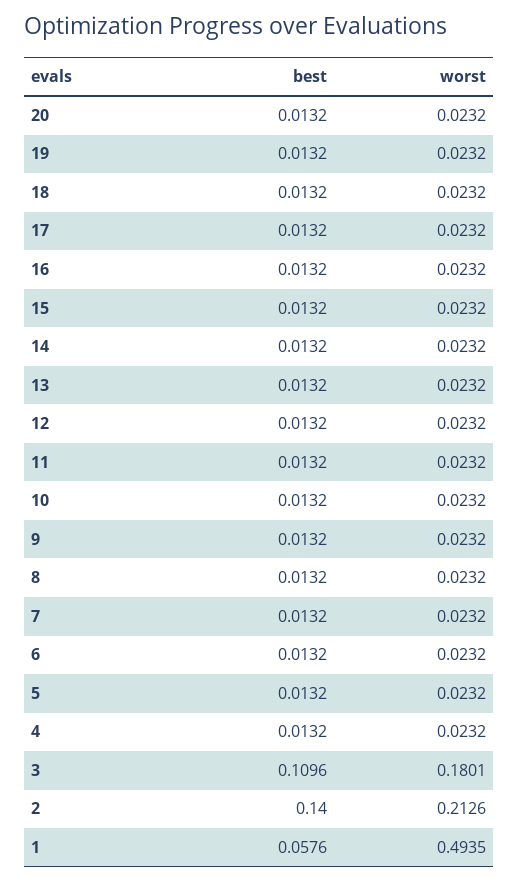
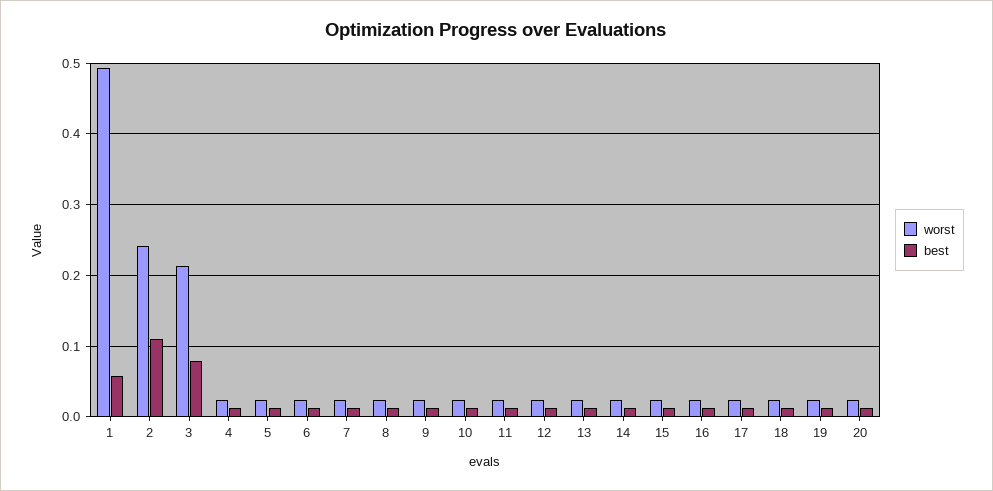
  {
    "best": {
      "20": 0.0132,
      "19": 0.0132,
      "18": 0.0132,
      "17": 0.0132,
      "16": 0.0132,
      "15": 0.0132,
      "14": 0.0132,
      "13": 0.0132,
      "12": 0.0132,
      "11": 0.0132,
      "10": 0.0132,
      "9": 0.0132,
      "8": 0.0132,
      "7": 0.0132,
      "6": 0.0132,
      "5": 0.0132,
      "4": 0.0132,
-     "3": 0.1096,
+     "3": 0.08,
-     "2": 0.14,
+     "2": 0.11,
      "1": 0.0576
    },
    "worst": {
      "20": 0.0232,
      "19": 0.0232,
      "18": 0.0232,
      "17": 0.0232,
      "16": 0.0232,
      "15": 0.0232,
      "14": 0.0232,
      "13": 0.0232,
      "12": 0.0232,
      "11": 0.0232,
      "10": 0.0232,
      "9": 0.0232,
      "8": 0.0232,
      "7": 0.0232,
      "6": 0.0232,
      "5": 0.0232,
      "4": 0.0232,
-     "3": 0.1801,
+     "3": 0.21,
-     "2": 0.2126,
+     "2": 0.24,
      "1": 0.4935
    }
  }

